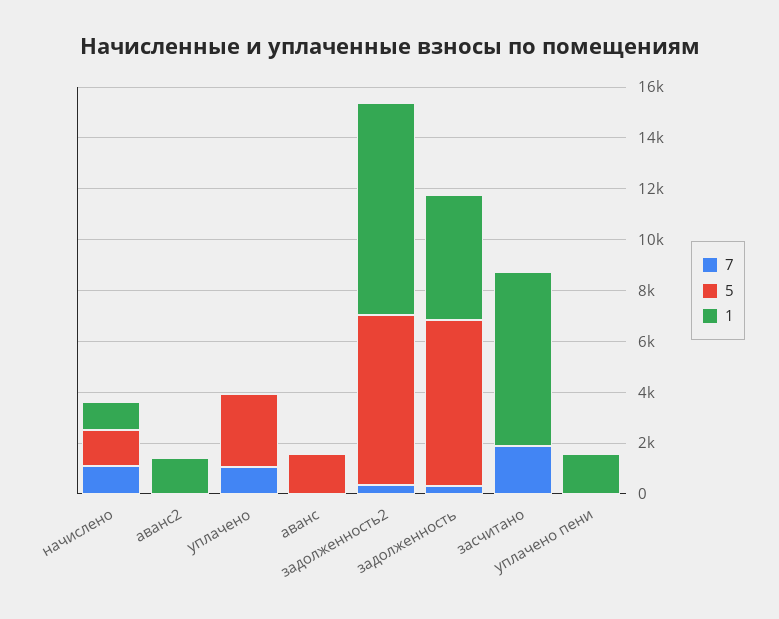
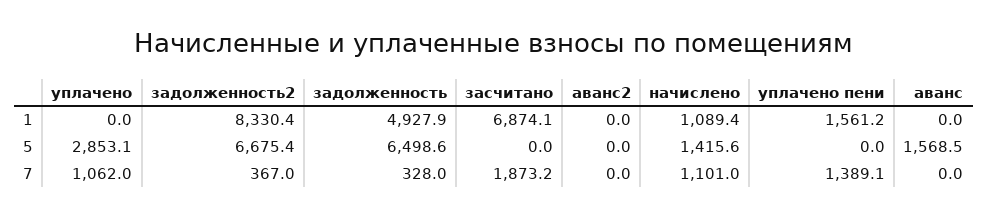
  {
    "7": {
      "начислено": 1101,
      "аванс2": 0,
      "уплачено": 1062,
      "аванс": 0,
      "задолженность2": 367,
      "задолженность": 328,
      "засчитано": 1873.2,
-     "уплачено пени": 0
+     "уплачено пени": 1389.1
    },
    "5": {
      "начислено": 1415.6,
      "аванс2": 0,
      "уплачено": 2853.1,
      "аванс": 1568.5,
      "задолженность2": 6675.4,
      "задолженность": 6498.6,
      "засчитано": 0,
      "уплачено пени": 0
    },
    "1": {
      "начислено": 1089.4,
-     "аванс2": 1500,
+     "аванс2": 0,
      "уплачено": 0,
      "аванс": 0,
      "задолженность2": 8330.4,
      "задолженность": 4927.9,
      "засчитано": 6874.1,
      "уплачено пени": 1561.2
    }
  }

